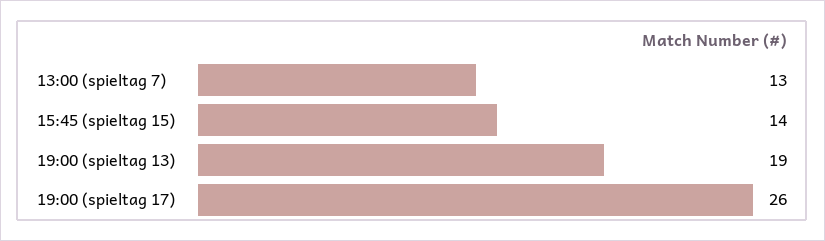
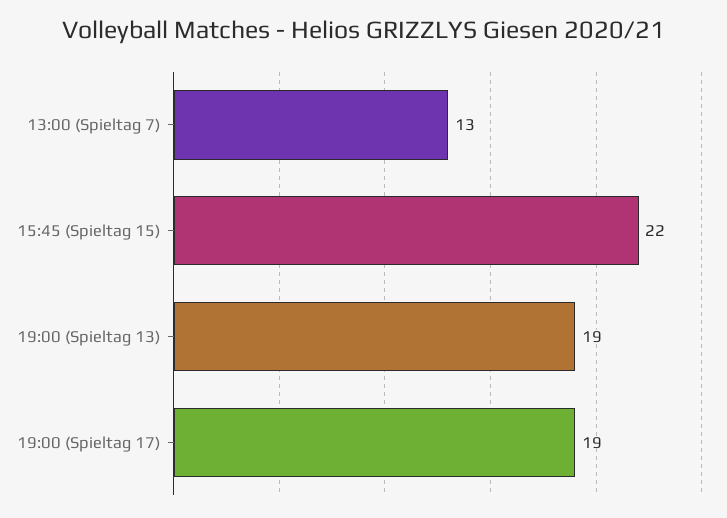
  {
    "13:00 (spieltag 7)": 13,
-   "15:45 (spieltag 15)": 14,
+   "15:45 (spieltag 15)": 22,
    "19:00 (spieltag 13)": 19,
-   "19:00 (spieltag 17)": 26
+   "19:00 (spieltag 17)": 19
  }

